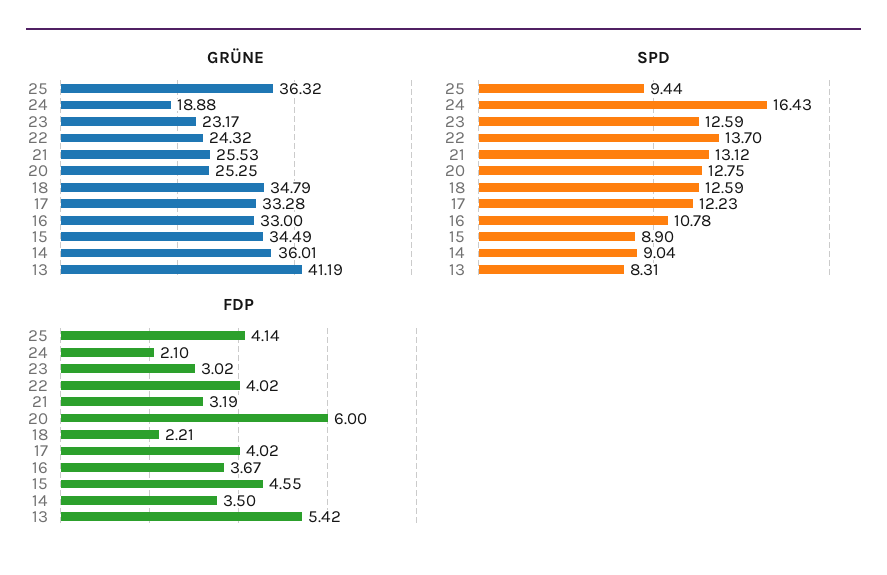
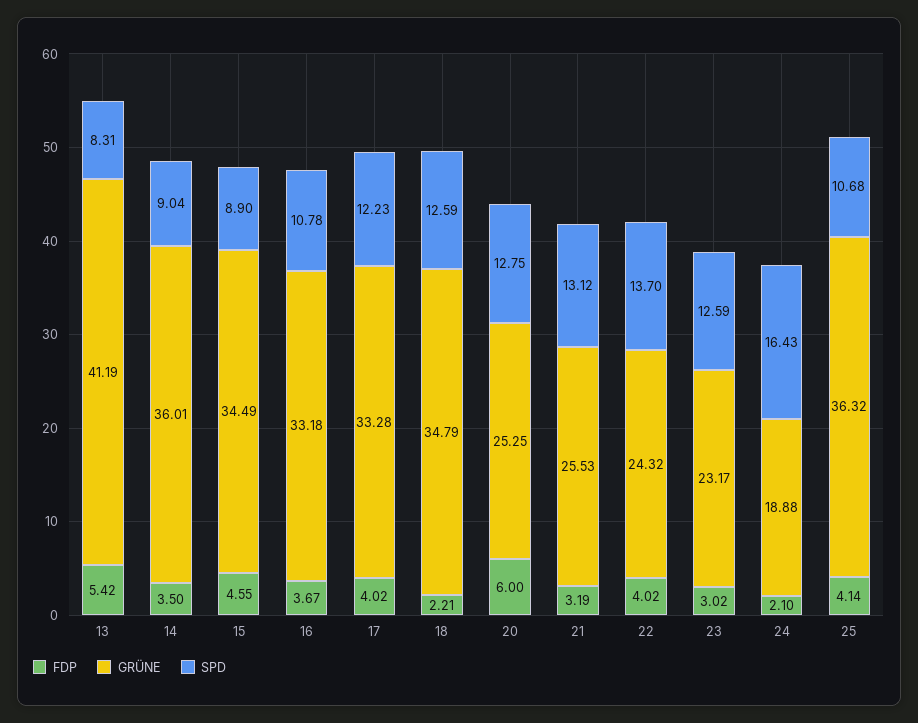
  {
    "GRÜNE": {
      "25": 36.32,
      "24": 18.88,
      "23": 23.17,
      "22": 24.32,
      "21": 25.53,
      "20": 25.25,
      "18": 34.79,
      "17": 33.28,
-     "16": 33,
+     "16": 33.18,
      "15": 34.49,
      "14": 36.01,
      "13": 41.19
    },
    "SPD": {
-     "25": 9.44,
+     "25": 10.68,
      "24": 16.43,
      "23": 12.59,
      "22": 13.7,
      "21": 13.12,
      "20": 12.75,
      "18": 12.59,
      "17": 12.23,
      "16": 10.78,
      "15": 8.9,
      "14": 9.04,
      "13": 8.31
    },
    "FDP": {
      "25": 4.14,
      "24": 2.1,
      "23": 3.02,
      "22": 4.02,
      "21": 3.19,
      "20": 6,
      "18": 2.21,
      "17": 4.02,
      "16": 3.67,
      "15": 4.55,
      "14": 3.5,
      "13": 5.42
    }
  }

